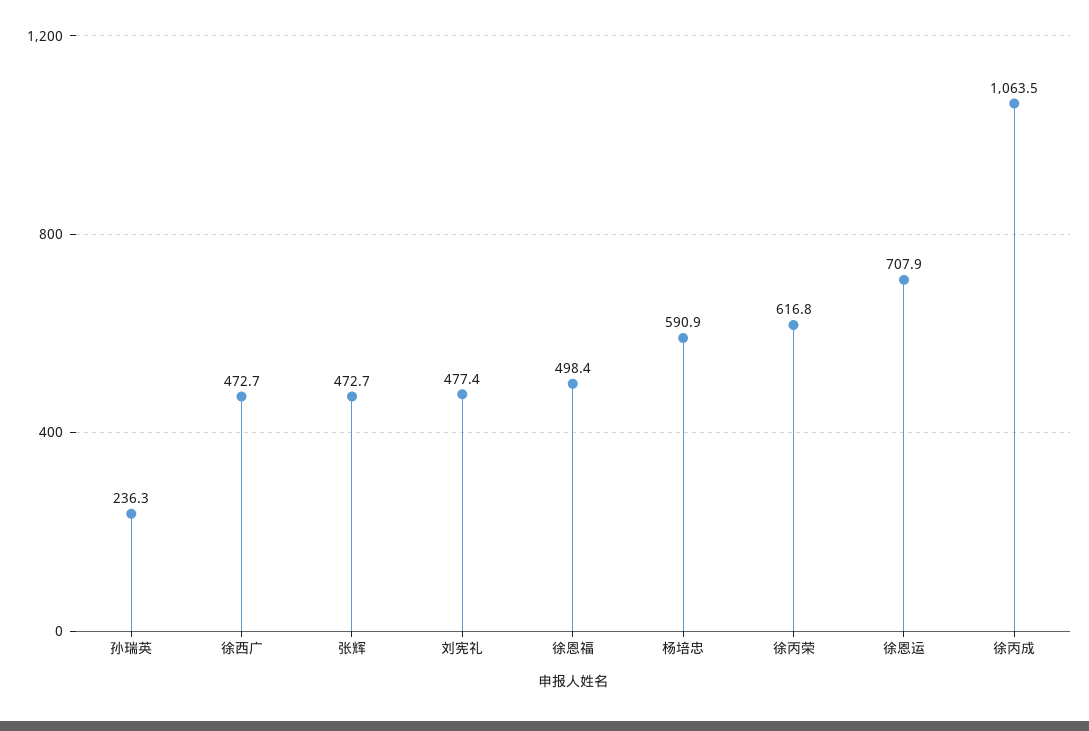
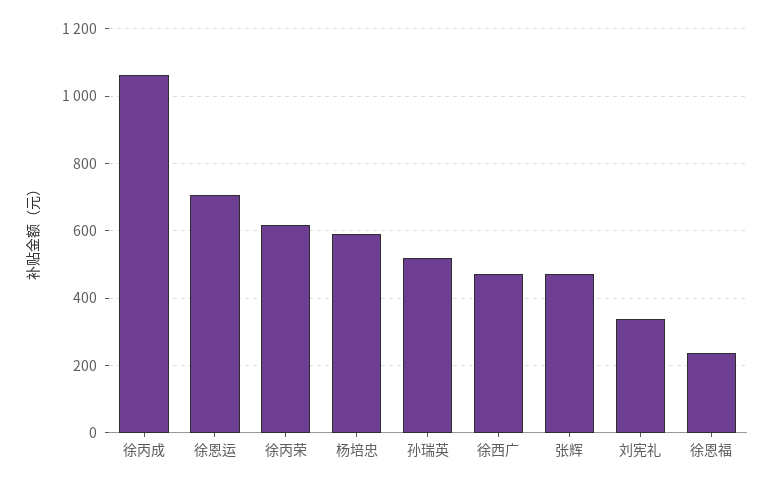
  {
-   "孙瑞英": 236.3,
+   "孙瑞英": 520,
    "徐西广": 472.7,
    "张辉": 472.7,
-   "刘宪礼": 477.4,
+   "刘宪礼": 340,
-   "徐恩福": 498.4,
+   "徐恩福": 240,
    "杨培忠": 590.9,
    "徐丙荣": 616.8,
    "徐恩运": 707.9,
    "徐丙成": 1063.5
  }

